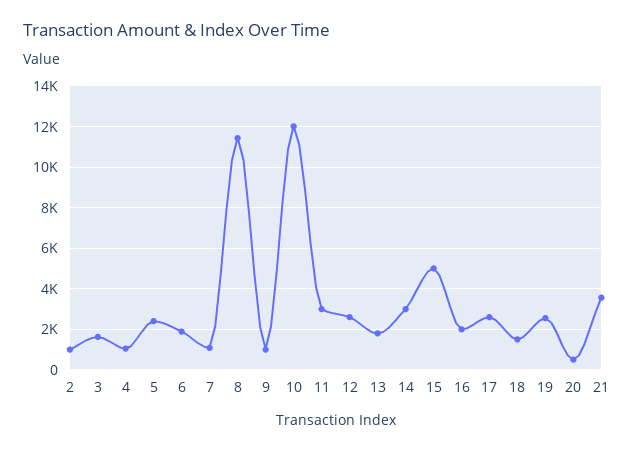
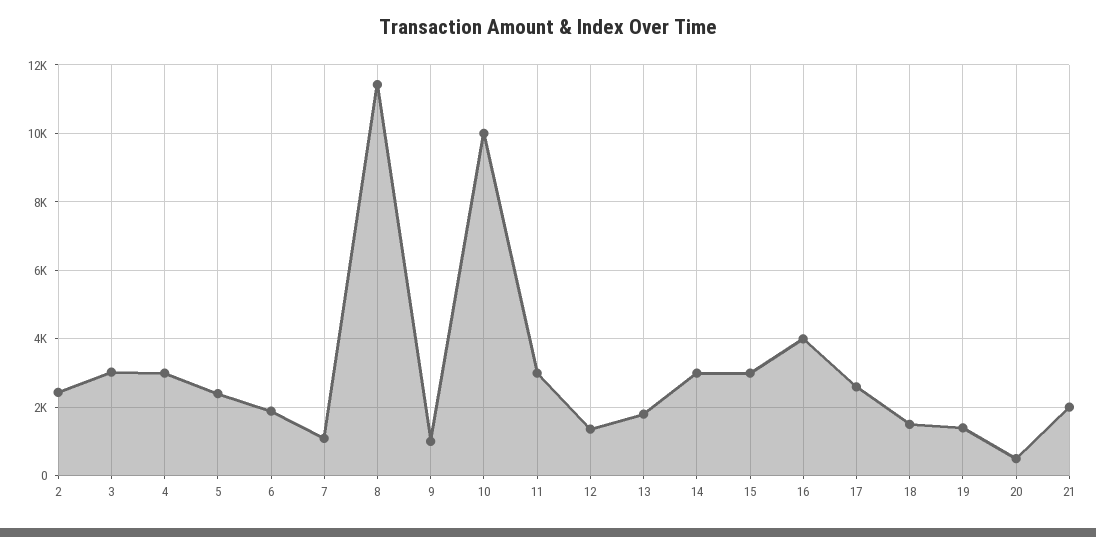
  {
-   "2": 1000,
+   "2": 2400,
-   "3": 1500,
+   "3": 3000,
-   "4": 1000,
+   "4": 3000,
    "5": 2400,
    "6": 1800,
    "7": 1000,
    "8": 11400,
    "9": 1000,
-   "10": 12000,
+   "10": 10000,
    "11": 3000,
-   "12": 2500,
+   "12": 1400,
    "13": 1800,
    "14": 3000,
-   "15": 5000,
+   "15": 3000,
-   "16": 2000,
+   "16": 4000,
    "17": 2600,
    "18": 1600,
-   "19": 2500,
+   "19": 1400,
    "20": 600,
-   "21": 3500
+   "21": 2000
  }

